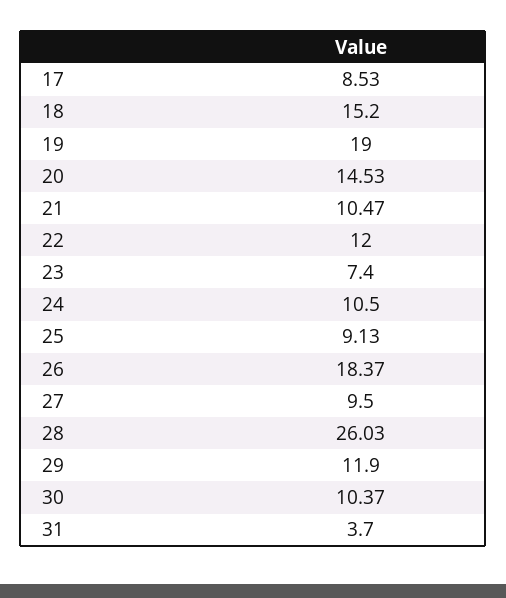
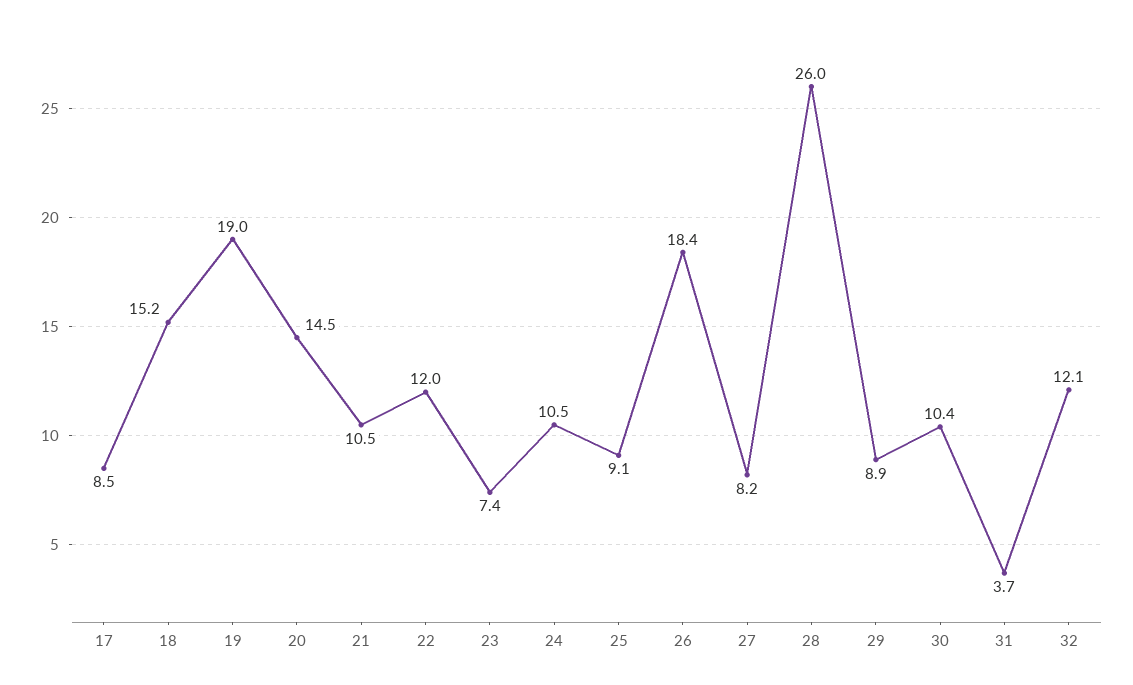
  {
    "17": 8.53,
    "18": 15.2,
    "19": 19,
    "20": 14.53,
    "21": 10.47,
    "22": 12,
    "23": 7.4,
    "24": 10.5,
    "25": 9.13,
    "26": 18.37,
-   "27": 9.5,
+   "27": 8.2,
    "28": 26.03,
-   "29": 11.9,
+   "29": 8.9,
    "30": 10.37,
-   "31": 3.7
+   "31": 3.7,
+   "32": 12.1
  }

